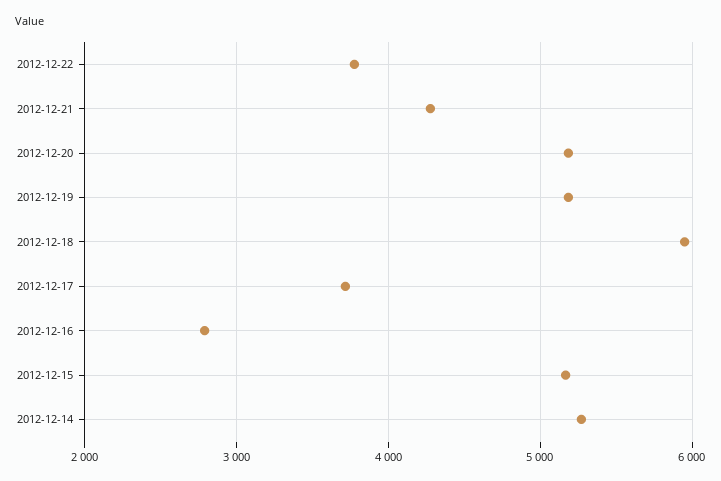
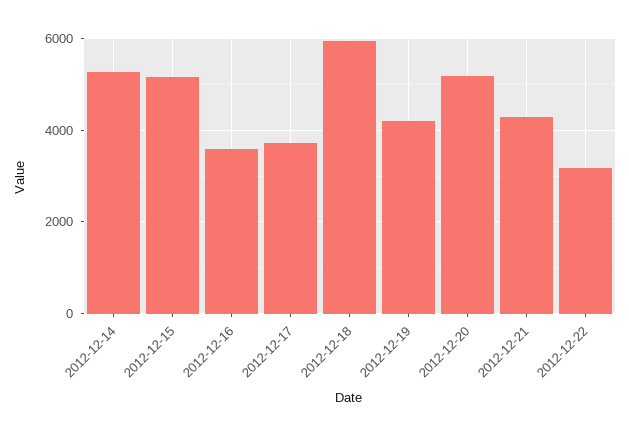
  {
-   "2012-12-22": 3800,
+   "2012-12-22": 3200,
    "2012-12-21": 4300,
    "2012-12-20": 5200,
-   "2012-12-19": 5200,
+   "2012-12-19": 4200,
    "2012-12-18": 6000,
    "2012-12-17": 3700,
-   "2012-12-16": 2800,
+   "2012-12-16": 3600,
    "2012-12-15": 5200,
    "2012-12-14": 5300
  }

